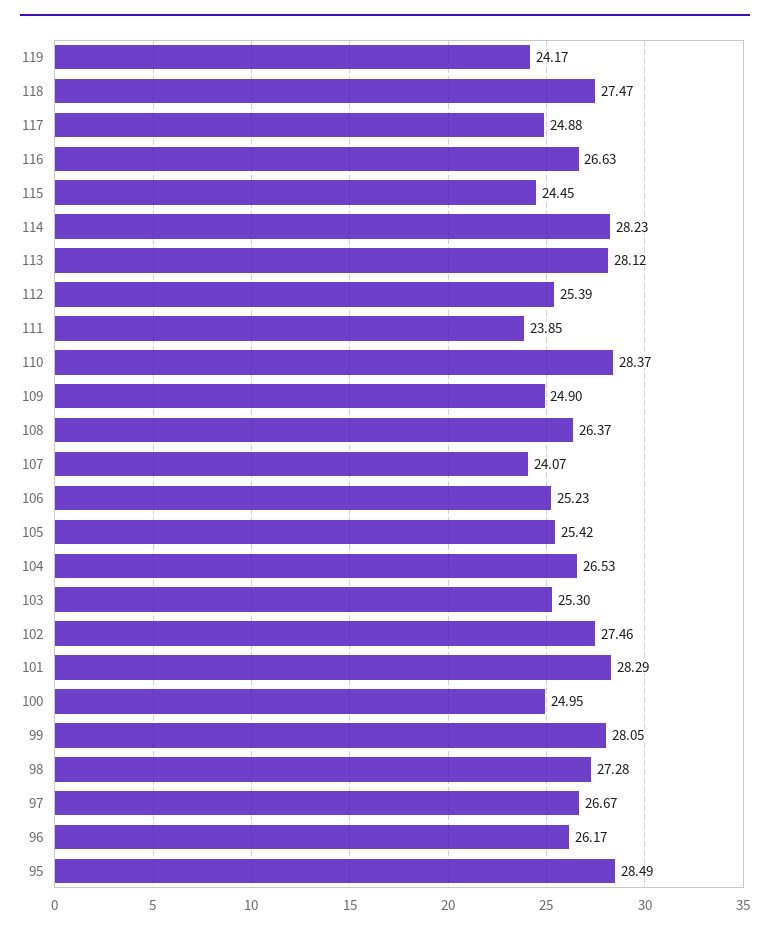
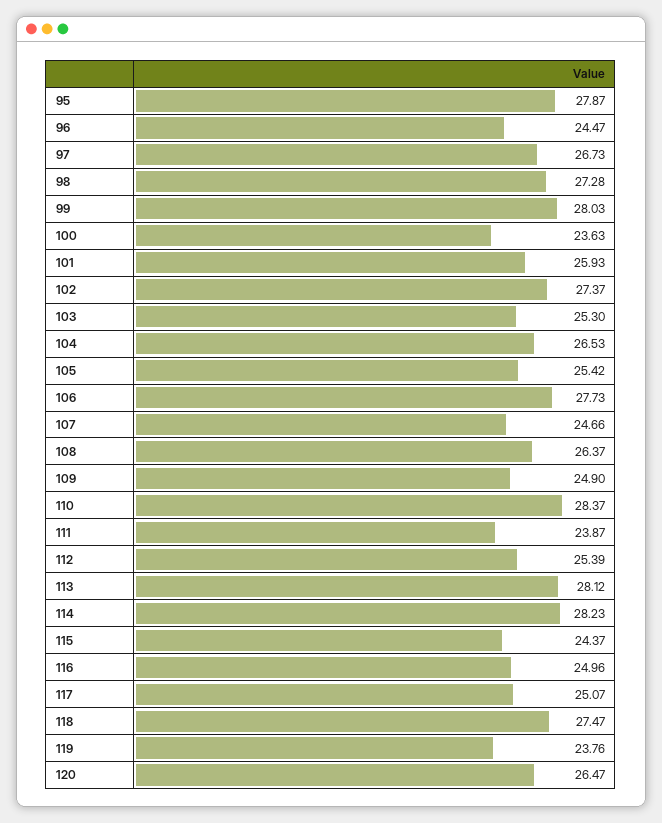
  {
-   "119": 24.17,
+   "119": 23.76,
    "118": 27.47,
-   "117": 24.88,
+   "117": 25.07,
-   "116": 26.63,
+   "116": 24.96,
-   "115": 24.45,
+   "115": 24.37,
    "114": 28.23,
    "113": 28.12,
    "112": 25.39,
-   "111": 23.85,
+   "111": 23.87,
    "110": 28.37,
    "109": 24.9,
    "108": 26.37,
-   "107": 24.07,
+   "107": 24.66,
-   "106": 25.23,
+   "106": 27.73,
    "105": 25.42,
    "104": 26.53,
    "103": 25.3,
-   "102": 27.46,
+   "102": 27.37,
-   "101": 28.29,
+   "101": 25.93,
-   "100": 24.95,
+   "100": 23.63,
-   "99": 28.05,
+   "99": 28.03,
    "98": 27.28,
-   "97": 26.67,
+   "97": 26.73,
-   "96": 26.17,
+   "96": 24.47,
-   "95": 28.49
+   "95": 27.87,
+   "120": 26.47
  }

